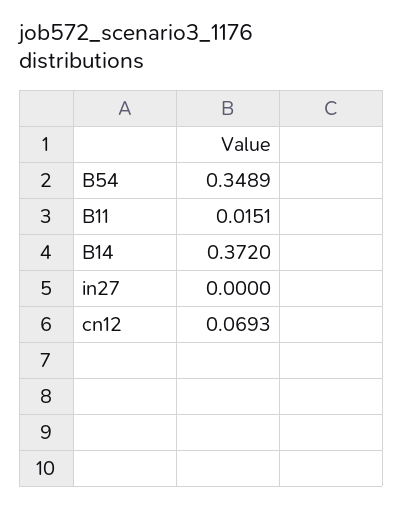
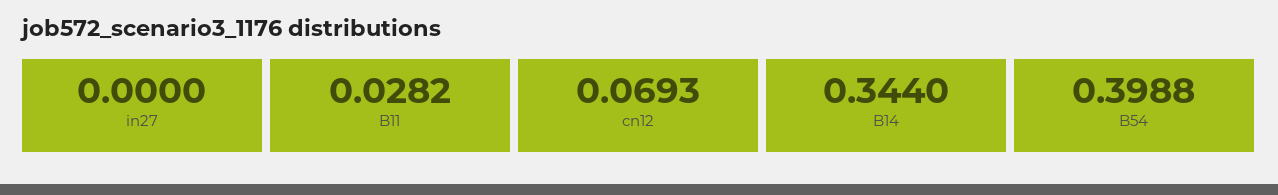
  {
-   "B54": 0.3489,
+   "B54": 0.3988,
-   "B11": 0.0151,
+   "B11": 0.0282,
-   "B14": 0.372,
+   "B14": 0.344,
    "in27": 0,
    "cn12": 0.0693
  }

